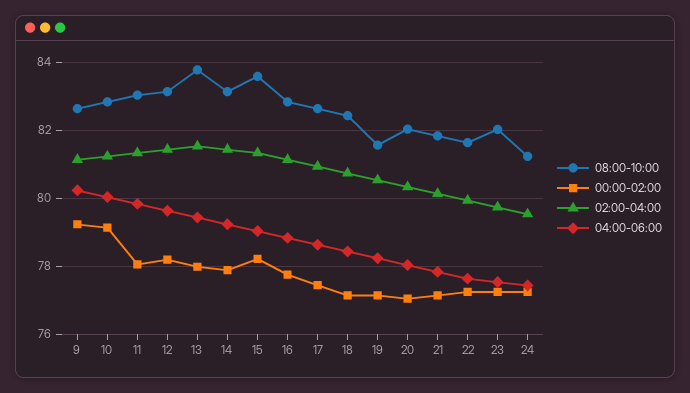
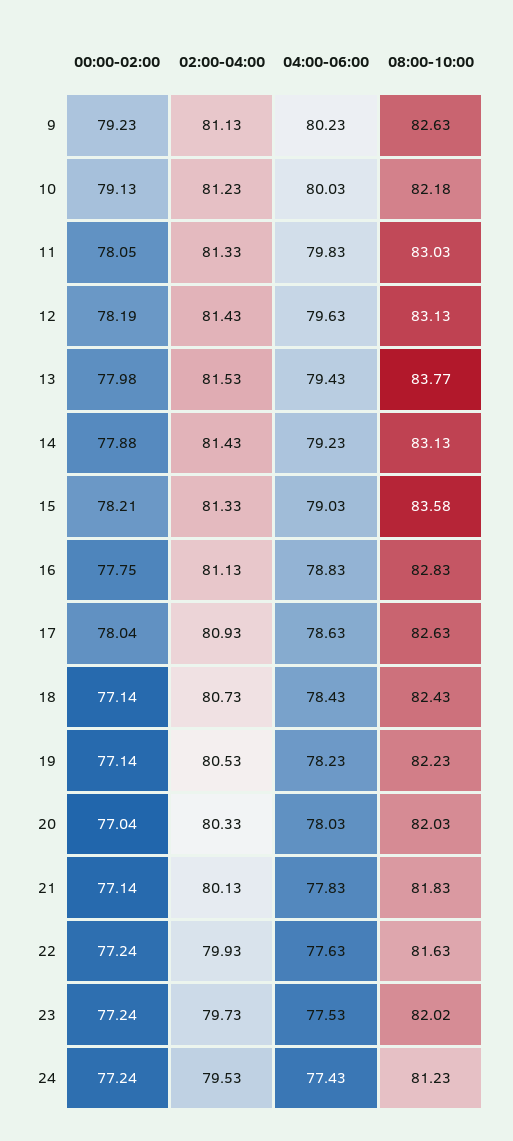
  {
    "08:00-10:00": {
      "9": 82.63,
-     "10": 82.8,
+     "10": 82.18,
      "11": 83.03,
      "12": 83.13,
      "13": 83.77,
      "14": 83.13,
      "15": 83.58,
      "16": 82.83,
      "17": 82.63,
      "18": 82.43,
-     "19": 81.6,
+     "19": 82.23,
      "20": 82.03,
      "21": 81.83,
      "22": 81.63,
      "23": 82.02,
      "24": 81.23
    },
    "00:00-02:00": {
      "9": 79.23,
      "10": 79.13,
      "11": 78.05,
      "12": 78.19,
      "13": 77.98,
      "14": 77.88,
      "15": 78.21,
      "16": 77.75,
-     "17": 77.4,
+     "17": 78.04,
      "18": 77.14,
      "19": 77.14,
      "20": 77.04,
      "21": 77.14,
      "22": 77.24,
      "23": 77.24,
      "24": 77.24
    },
    "02:00-04:00": {
      "9": 81.13,
      "10": 81.23,
      "11": 81.33,
      "12": 81.43,
      "13": 81.53,
      "14": 81.43,
      "15": 81.33,
      "16": 81.13,
      "17": 80.93,
      "18": 80.73,
      "19": 80.53,
      "20": 80.33,
      "21": 80.13,
      "22": 79.93,
      "23": 79.73,
      "24": 79.53
    },
    "04:00-06:00": {
      "9": 80.23,
      "10": 80.03,
      "11": 79.83,
      "12": 79.63,
      "13": 79.43,
      "14": 79.23,
      "15": 79.03,
      "16": 78.83,
      "17": 78.63,
      "18": 78.43,
      "19": 78.23,
      "20": 78.03,
      "21": 77.83,
      "22": 77.63,
      "23": 77.53,
      "24": 77.43
    }
  }

